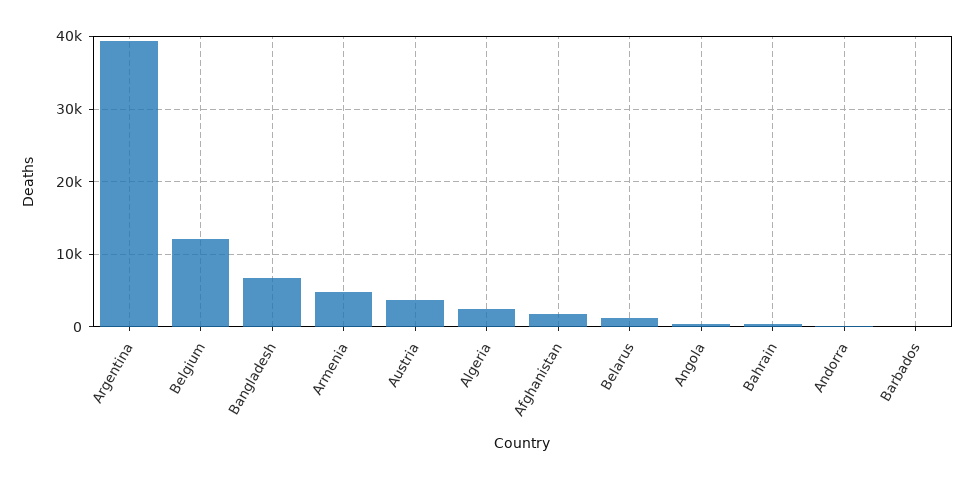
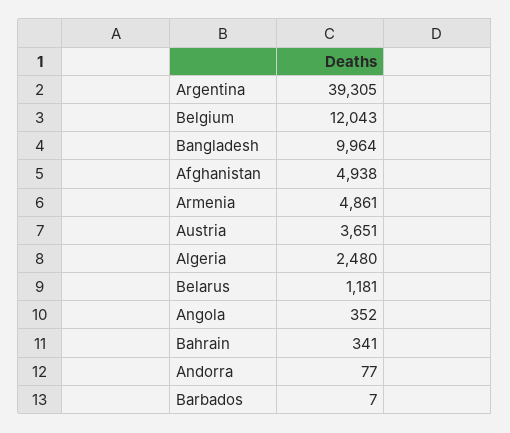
  {
    "Argentina": 39305,
    "Belgium": 12043,
-   "Bangladesh": 7000,
+   "Bangladesh": 9964,
    "Armenia": 4861,
    "Austria": 3651,
    "Algeria": 2480,
-   "Afghanistan": 2000,
+   "Afghanistan": 4938,
    "Belarus": 1181,
    "Angola": 352,
    "Bahrain": 341,
    "Andorra": 77,
    "Barbados": 7
  }

